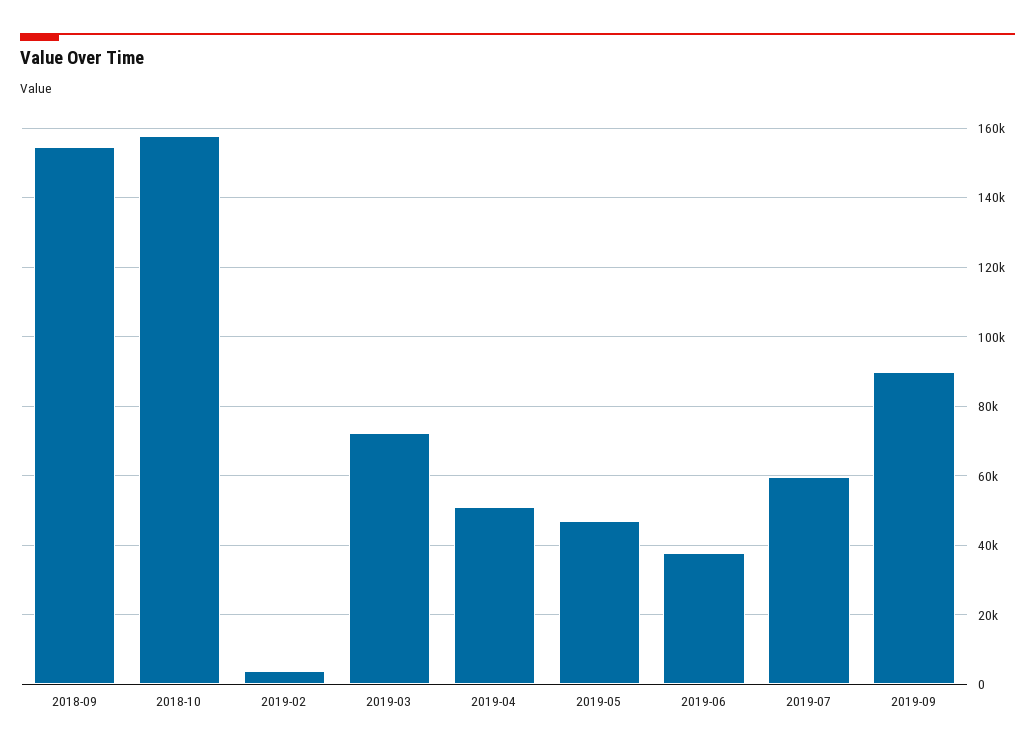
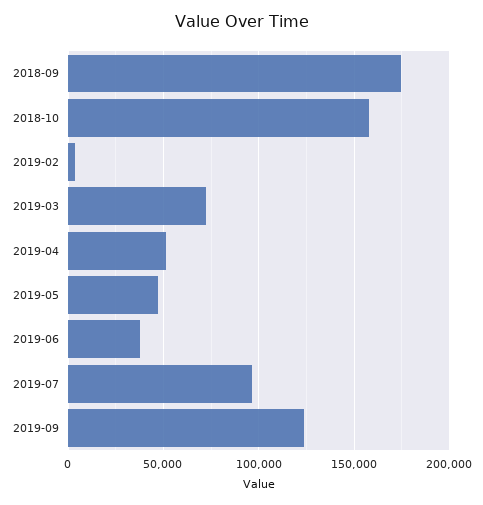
  {
-   "2018-09": 154000,
+   "2018-09": 175000,
    "2018-10": 158000,
    "2019-02": 4000,
    "2019-03": 72000,
    "2019-04": 52000,
    "2019-05": 46000,
    "2019-06": 38000,
-   "2019-07": 60000,
+   "2019-07": 95000,
-   "2019-09": 90000
+   "2019-09": 125000
  }

